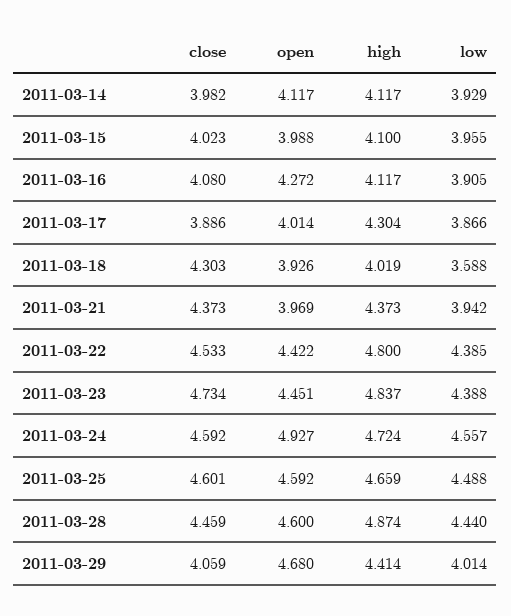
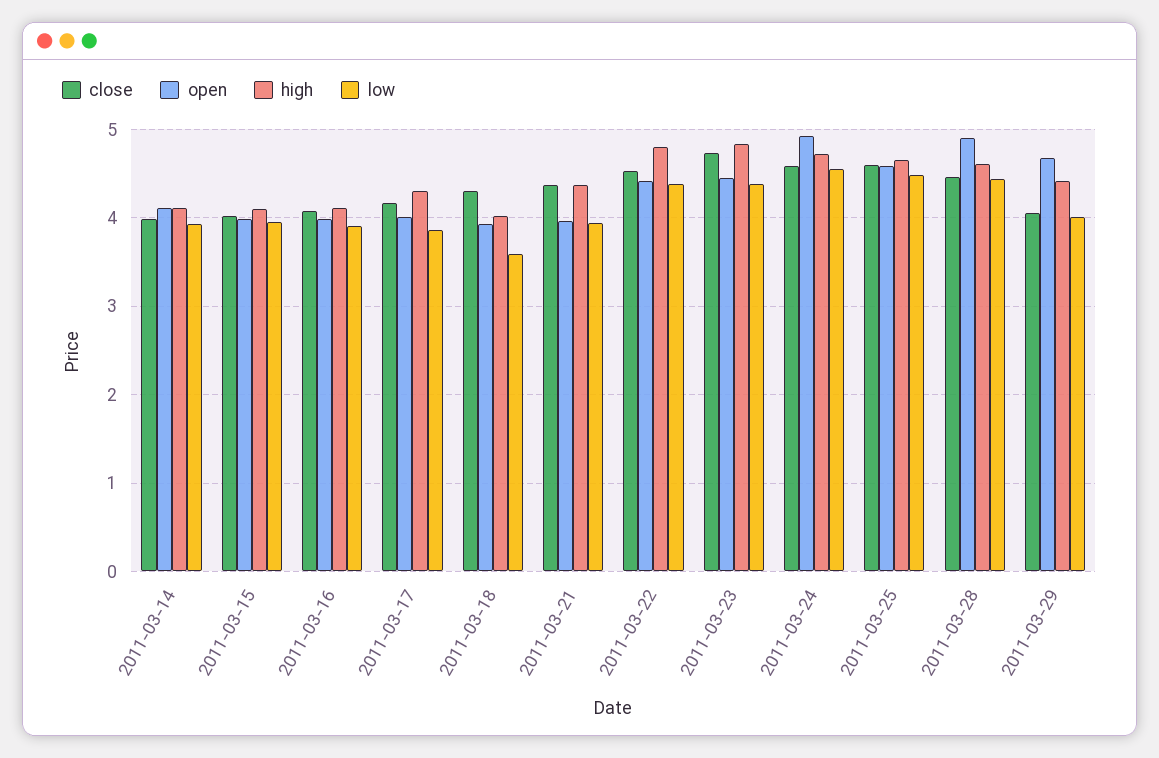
  {
    "close": {
      "2011-03-14": 3.982,
      "2011-03-15": 4.023,
      "2011-03-16": 4.08,
-     "2011-03-17": 3.886,
+     "2011-03-17": 4.2,
      "2011-03-18": 4.303,
      "2011-03-21": 4.373,
      "2011-03-22": 4.533,
      "2011-03-23": 4.734,
      "2011-03-24": 4.592,
      "2011-03-25": 4.601,
      "2011-03-28": 4.459,
      "2011-03-29": 4.059
    },
    "open": {
      "2011-03-14": 4.117,
      "2011-03-15": 3.988,
-     "2011-03-16": 4.272,
+     "2011-03-16": 4,
      "2011-03-17": 4.014,
      "2011-03-18": 3.926,
      "2011-03-21": 3.969,
      "2011-03-22": 4.422,
      "2011-03-23": 4.451,
      "2011-03-24": 4.927,
      "2011-03-25": 4.592,
-     "2011-03-28": 4.6,
+     "2011-03-28": 4.9,
      "2011-03-29": 4.68
    },
    "high": {
      "2011-03-14": 4.117,
      "2011-03-15": 4.1,
      "2011-03-16": 4.117,
      "2011-03-17": 4.304,
      "2011-03-18": 4.019,
      "2011-03-21": 4.373,
      "2011-03-22": 4.8,
      "2011-03-23": 4.837,
      "2011-03-24": 4.724,
      "2011-03-25": 4.659,
-     "2011-03-28": 4.874,
+     "2011-03-28": 4.6,
      "2011-03-29": 4.414
    },
    "low": {
      "2011-03-14": 3.929,
      "2011-03-15": 3.955,
      "2011-03-16": 3.905,
      "2011-03-17": 3.866,
      "2011-03-18": 3.588,
      "2011-03-21": 3.942,
      "2011-03-22": 4.385,
      "2011-03-23": 4.388,
      "2011-03-24": 4.557,
      "2011-03-25": 4.488,
      "2011-03-28": 4.44,
      "2011-03-29": 4.014
    }
  }

